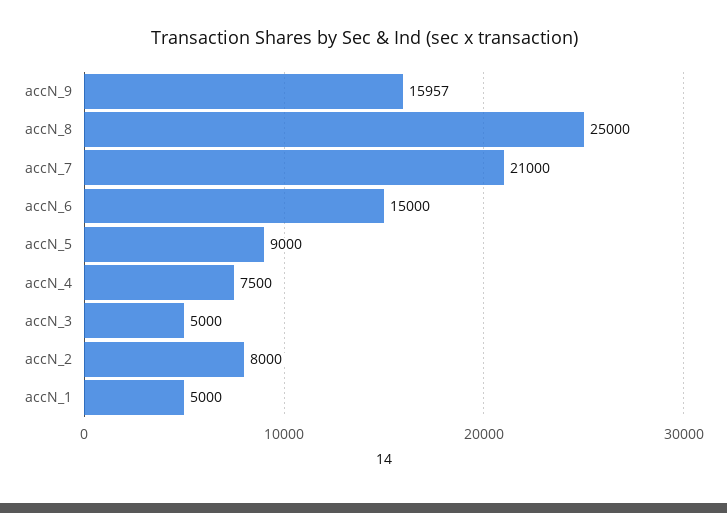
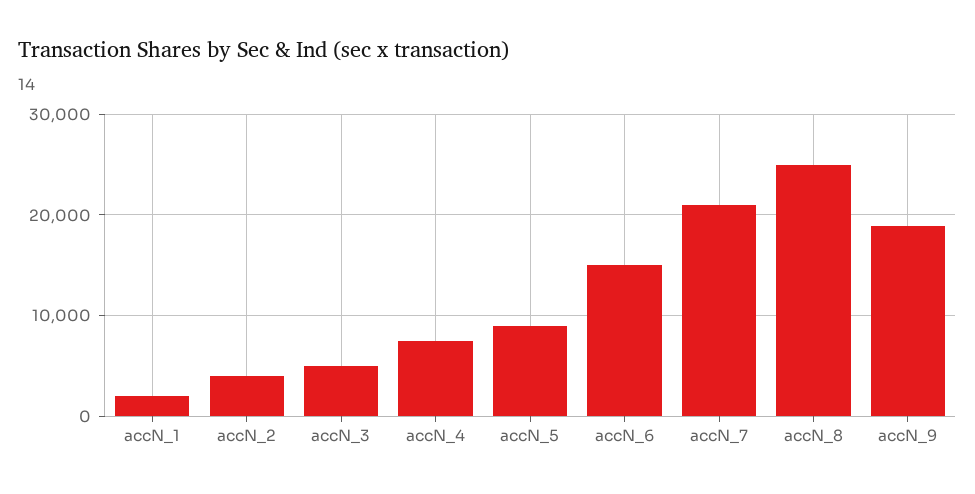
  {
-   "accN_9": 15957,
+   "accN_9": 19000,
    "accN_8": 25000,
    "accN_7": 21000,
    "accN_6": 15000,
    "accN_5": 9000,
    "accN_4": 7500,
    "accN_3": 5000,
-   "accN_2": 8000,
+   "accN_2": 4000,
-   "accN_1": 5000
+   "accN_1": 2000
  }

